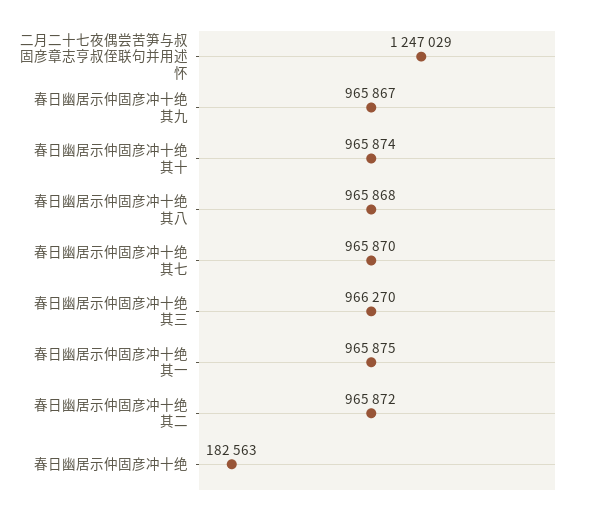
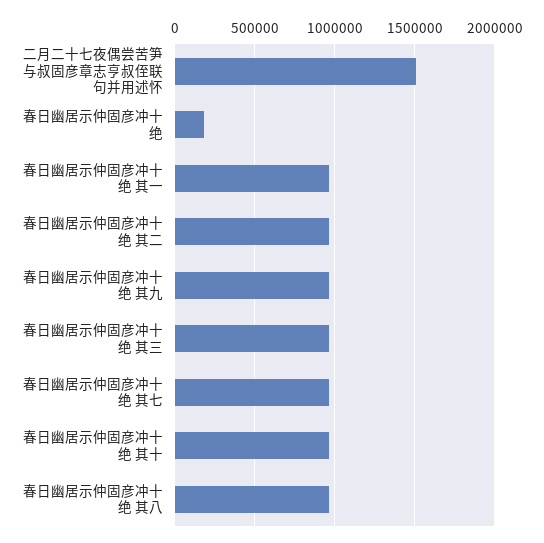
  {
-   "二月二十七夜偶尝苦笋与叔固彦章志亨叔侄联句并用述怀": 1247029,
+   "二月二十七夜偶尝苦笋与叔固彦章志亨叔侄联句并用述怀": 1500000,
    "春日幽居示仲固彦冲十绝 其九": 965867,
    "春日幽居示仲固彦冲十绝 其十": 965874,
    "春日幽居示仲固彦冲十绝 其八": 965868,
    "春日幽居示仲固彦冲十绝 其七": 965870,
    "春日幽居示仲固彦冲十绝 其三": 966270,
    "春日幽居示仲固彦冲十绝 其一": 965875,
    "春日幽居示仲固彦冲十绝 其二": 965872,
    "春日幽居示仲固彦冲十绝": 182563
  }

